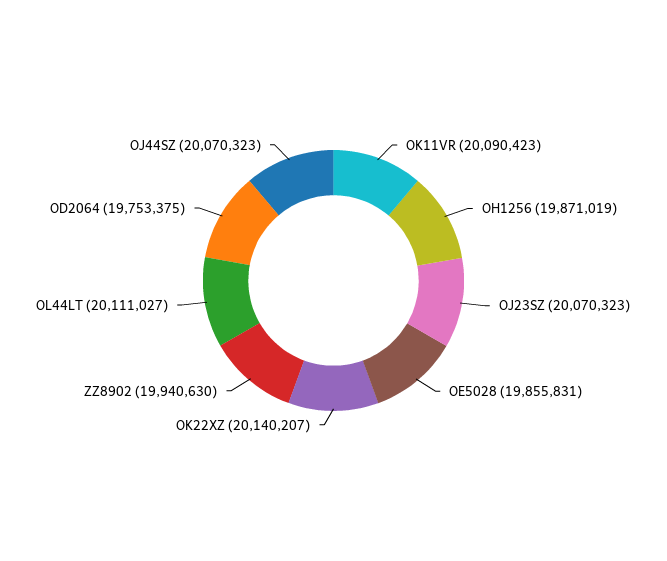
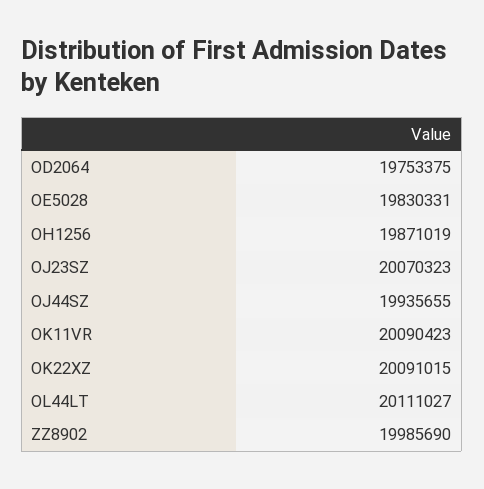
  {
    "OK11VR": 20090423,
    "OH1256": 19871019,
    "OJ23SZ": 20070323,
-   "OE5028": 19855831,
+   "OE5028": 19830331,
-   "OK22XZ": 20140207,
+   "OK22XZ": 20091015,
-   "ZZ8902": 19940630,
+   "ZZ8902": 19985690,
    "OL44LT": 20111027,
    "OD2064": 19753375,
-   "OJ44SZ": 20070323
+   "OJ44SZ": 19935655
  }

